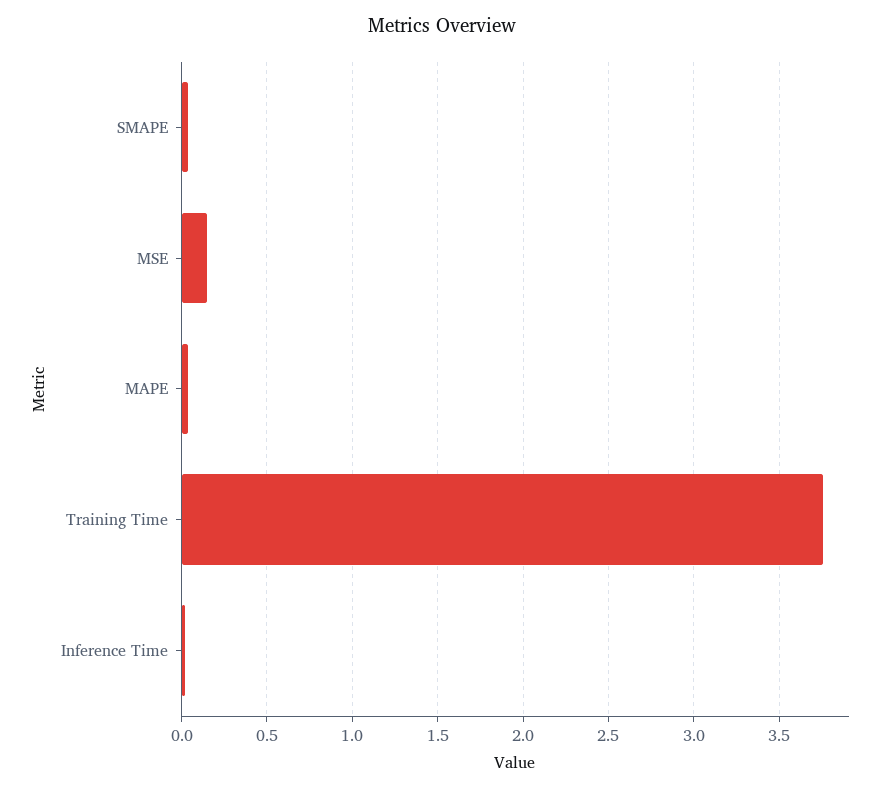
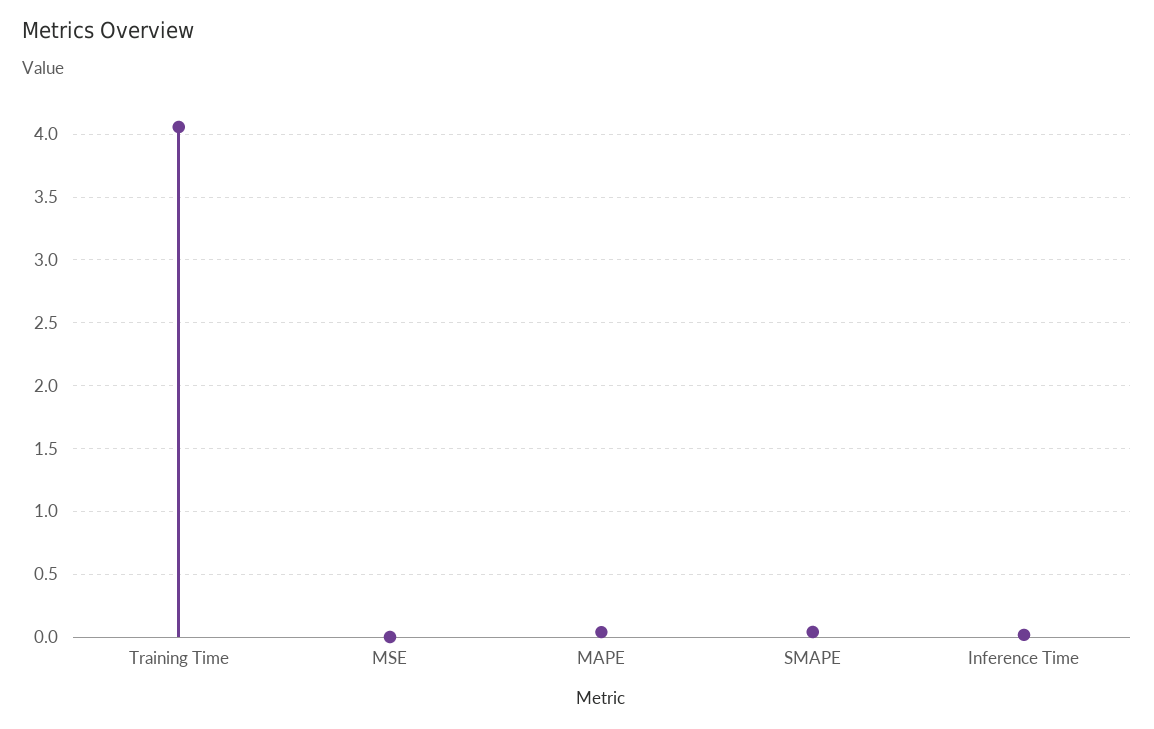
  {
    "SMAPE": 0.05,
-   "MSE": 0.15,
+   "MSE": 0,
    "MAPE": 0.05,
-   "Training Time": 3.75,
+   "Training Time": 4.05,
    "Inference Time": 0
  }

